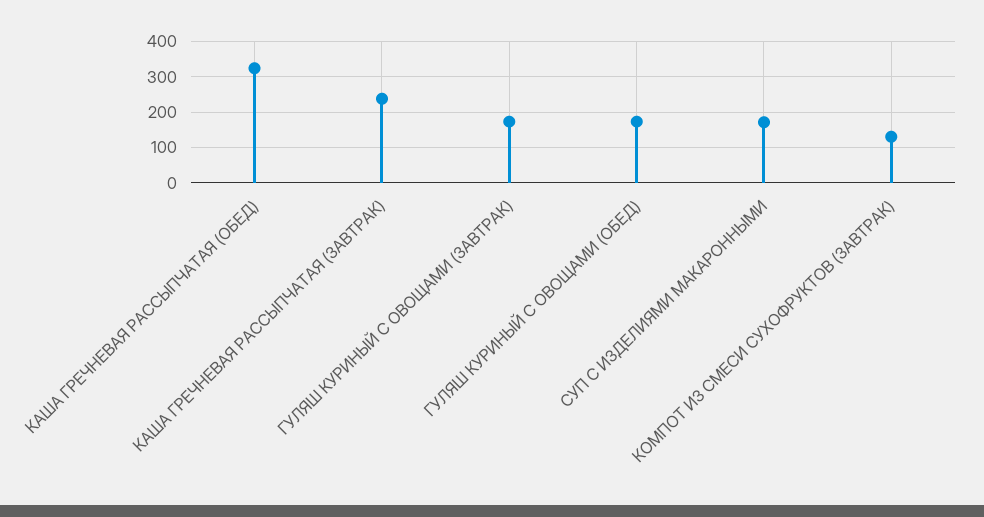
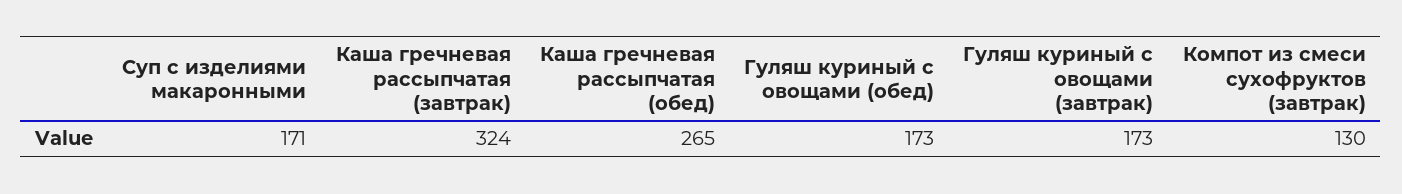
  {
-   "КАША ГРЕЧНЕВАЯ РАССЫПЧАТАЯ (ОБЕД)": 320,
+   "КАША ГРЕЧНЕВАЯ РАССЫПЧАТАЯ (ОБЕД)": 265,
-   "КАША ГРЕЧНЕВАЯ РАССЫПЧАТАЯ (ЗАВТРАК)": 240,
+   "КАША ГРЕЧНЕВАЯ РАССЫПЧАТАЯ (ЗАВТРАК)": 324,
    "ГУЛЯШ КУРИНЫЙ С ОВОЩАМИ (ЗАВТРАК)": 173,
    "ГУЛЯШ КУРИНЫЙ С ОВОЩАМИ (ОБЕД)": 173,
    "СУП С ИЗДЕЛИЯМИ МАКАРОННЫМИ": 171,
    "КОМПОТ ИЗ СМЕСИ СУХОФРУКТОВ (ЗАВТРАК)": 130
  }

